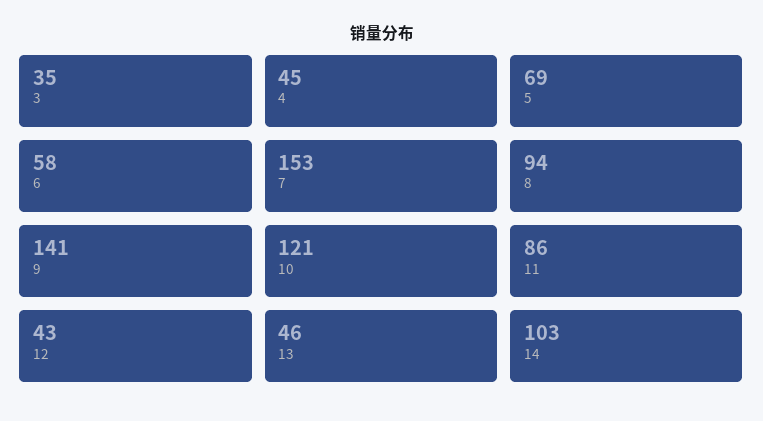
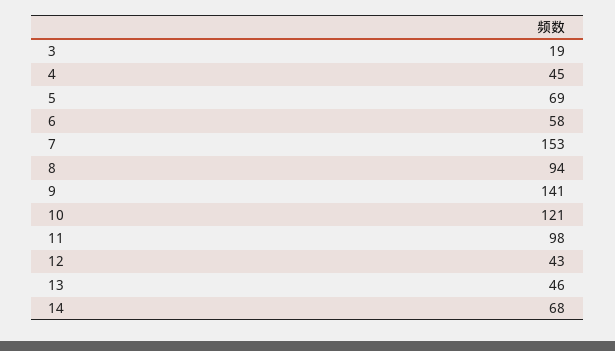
  {
-   "3": 35,
+   "3": 19,
    "4": 45,
    "5": 69,
    "6": 58,
    "7": 153,
    "8": 94,
    "9": 141,
    "10": 121,
-   "11": 86,
+   "11": 98,
    "12": 43,
    "13": 46,
-   "14": 103
+   "14": 68
  }

